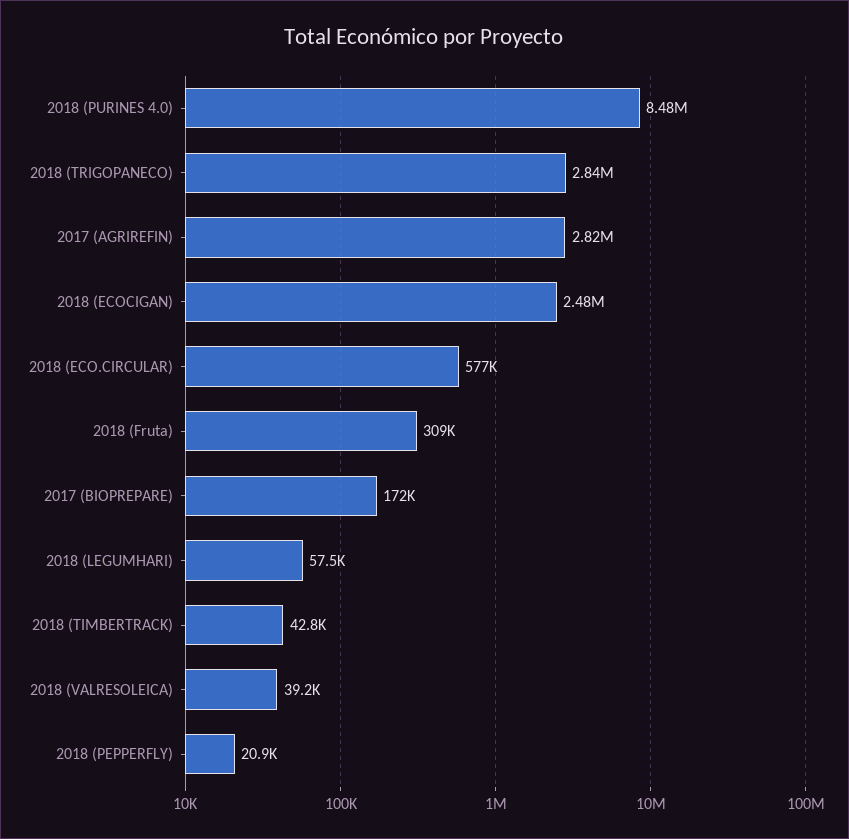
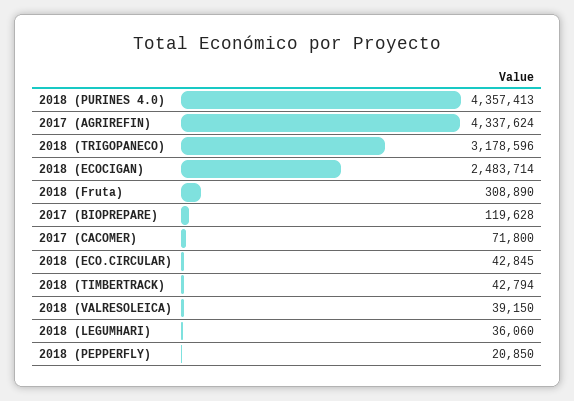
  {
-   "2018 (PURINES 4.0)": 8480000,
+   "2018 (PURINES 4.0)": 4357413,
-   "2018 (TRIGOPANECO)": 2840000,
+   "2018 (TRIGOPANECO)": 3178596,
-   "2017 (AGRIREFIN)": 2820000,
+   "2017 (AGRIREFIN)": 4337624,
    "2018 (ECOCIGAN)": 2483714,
-   "2018 (ECO.CIRCULAR)": 577000,
+   "2018 (ECO.CIRCULAR)": 42845,
    "2018 (Fruta)": 308890,
-   "2017 (BIOPREPARE)": 172000,
+   "2017 (BIOPREPARE)": 119628,
-   "2018 (LEGUMHARI)": 57500,
+   "2018 (LEGUMHARI)": 36060,
    "2018 (TIMBERTRACK)": 42794,
    "2018 (VALRESOLEICA)": 39150,
-   "2018 (PEPPERFLY)": 20850
+   "2018 (PEPPERFLY)": 20850,
+   "2017 (CACOMER)": 71800
  }

